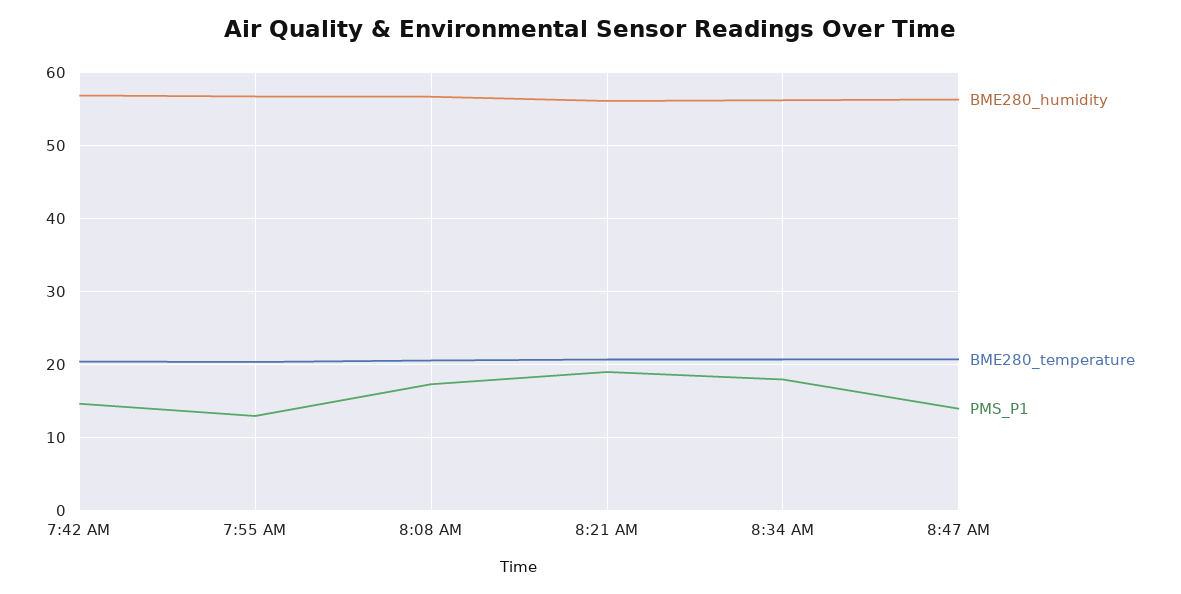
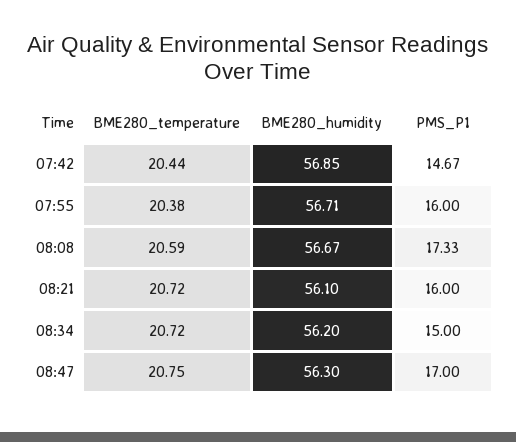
  {
    "BME280_humidity": {
      "7:42 AM": 56.85,
      "7:55 AM": 56.71,
      "8:08 AM": 56.67,
      "8:21 AM": 56.1,
      "8:34 AM": 56.2,
      "8:47 AM": 56.3
    },
    "BME280_temperature": {
      "7:42 AM": 20.44,
      "7:55 AM": 20.38,
      "8:08 AM": 20.59,
      "8:21 AM": 20.72,
      "8:34 AM": 20.72,
      "8:47 AM": 20.75
    },
    "PMS_P1": {
      "7:42 AM": 14.67,
-     "7:55 AM": 13,
+     "7:55 AM": 16,
      "8:08 AM": 17.33,
-     "8:21 AM": 19,
+     "8:21 AM": 16,
-     "8:34 AM": 18,
+     "8:34 AM": 15,
-     "8:47 AM": 14
+     "8:47 AM": 17
    }
  }

